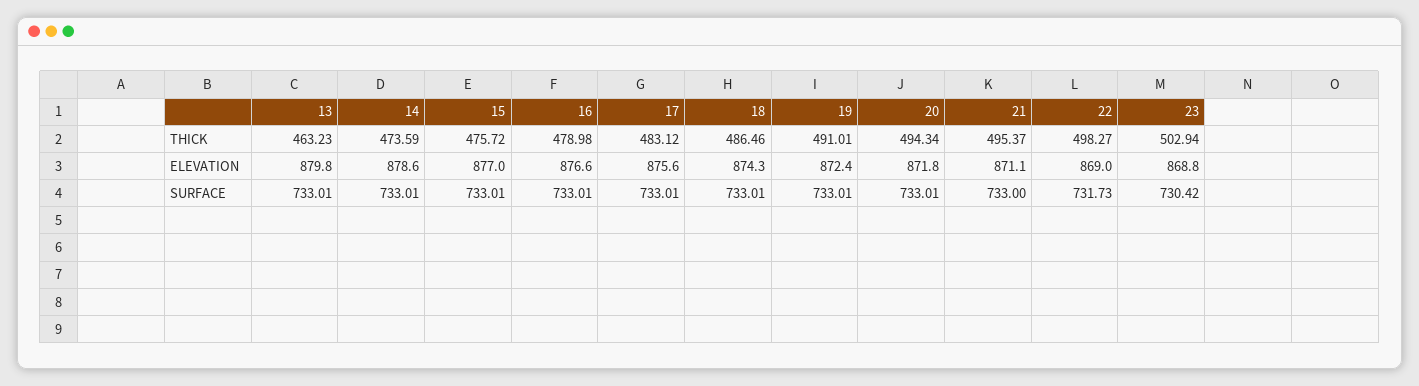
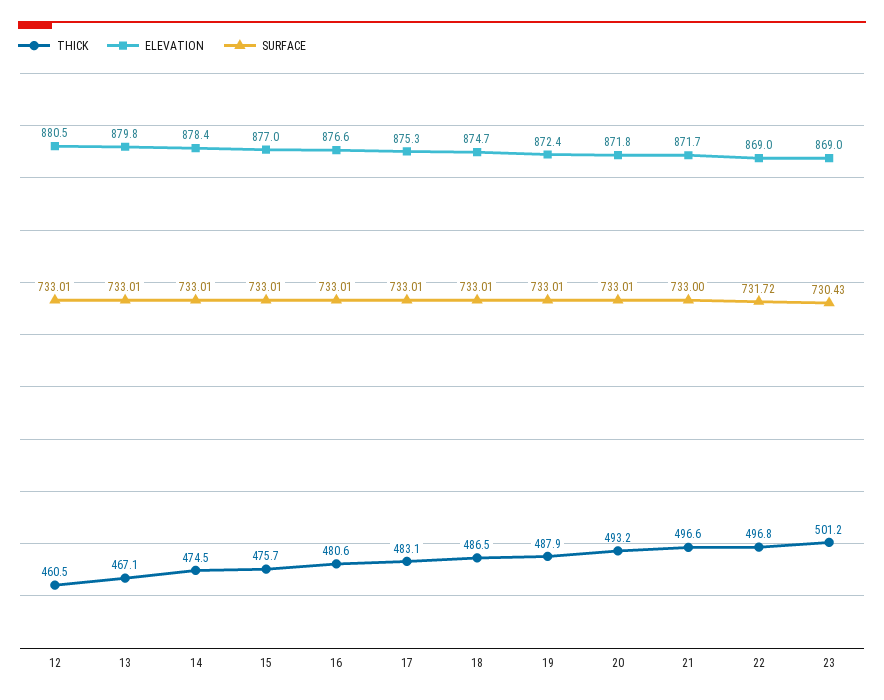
  {
    "THICK": {
-     "13": 463.23,
+     "13": 467.1,
-     "14": 473.59,
+     "14": 474.5,
      "15": 475.72,
-     "16": 478.98,
+     "16": 480.6,
      "17": 483.12,
      "18": 486.46,
-     "19": 491.01,
+     "19": 487.9,
-     "20": 494.34,
+     "20": 493.2,
-     "21": 495.37,
+     "21": 496.6,
-     "22": 498.27,
+     "22": 496.8,
-     "23": 502.94
+     "23": 501.2,
+     "12": 460.5
    },
    "ELEVATION": {
      "13": 879.8,
-     "14": 878.6,
+     "14": 878.4,
      "15": 877,
      "16": 876.6,
-     "17": 875.6,
+     "17": 875.3,
-     "18": 874.3,
+     "18": 874.7,
      "19": 872.4,
      "20": 871.8,
-     "21": 871.1,
+     "21": 871.7,
      "22": 869,
-     "23": 868.8
+     "23": 869,
+     "12": 880.5
    },
    "SURFACE": {
      "13": 733.01,
      "14": 733.01,
      "15": 733.01,
      "16": 733.01,
      "17": 733.01,
      "18": 733.01,
      "19": 733.01,
      "20": 733.01,
      "21": 733,
-     "22": 731.73,
+     "22": 731.72,
-     "23": 730.42
+     "23": 730.43,
+     "12": 733.01
    }
  }

